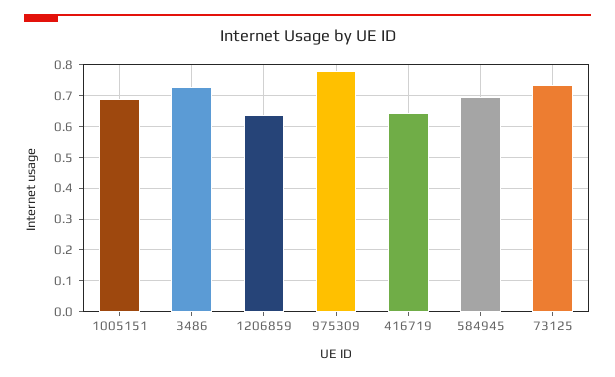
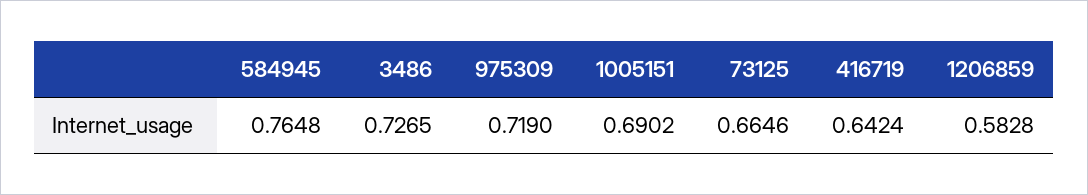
  {
    "1005151": 0.6902,
    "3486": 0.7265,
-   "1206859": 0.64,
+   "1206859": 0.5828,
-   "975309": 0.78,
+   "975309": 0.719,
    "416719": 0.6424,
-   "584945": 0.7,
+   "584945": 0.7648,
-   "73125": 0.74
+   "73125": 0.6646
  }

